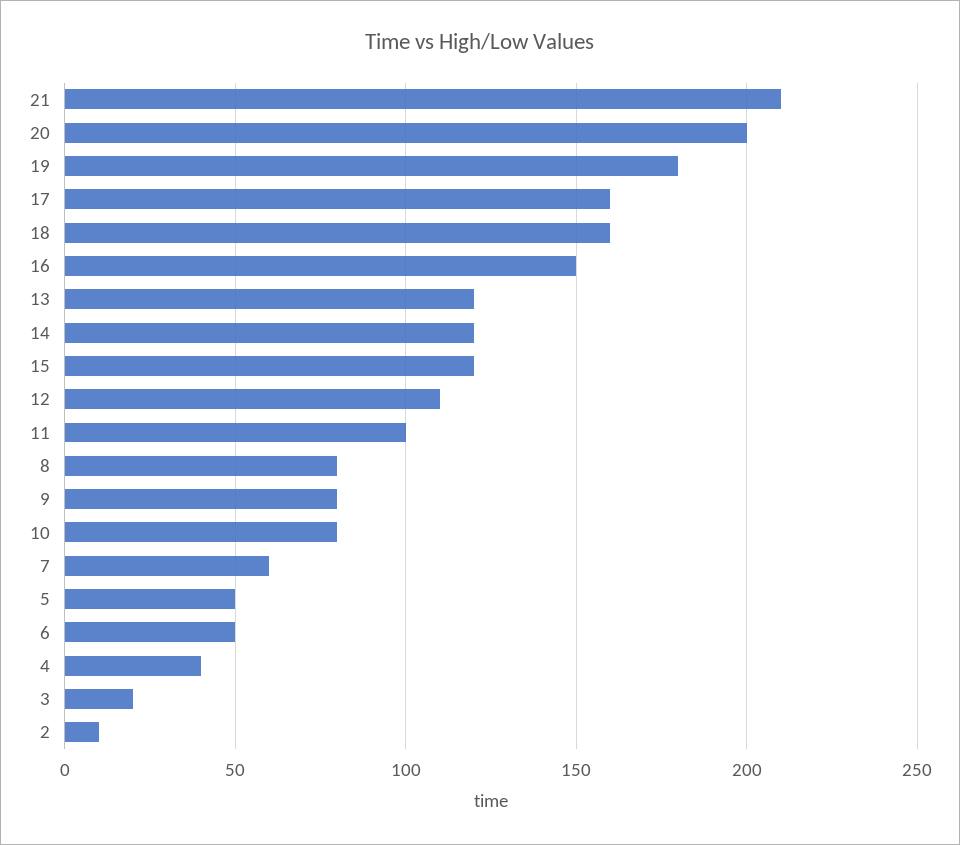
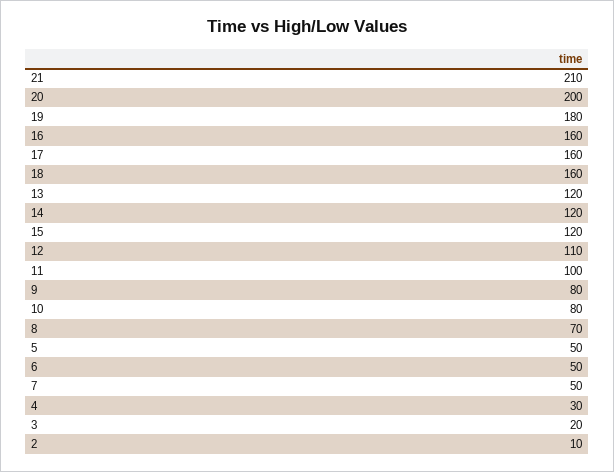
  {
    "21": 210,
    "20": 200,
    "19": 180,
    "17": 160,
    "18": 160,
-   "16": 150,
+   "16": 160,
    "13": 120,
    "14": 120,
    "15": 120,
    "12": 110,
    "11": 100,
-   "8": 80,
+   "8": 70,
    "9": 80,
    "10": 80,
-   "7": 60,
+   "7": 50,
    "5": 50,
    "6": 50,
-   "4": 40,
+   "4": 30,
    "3": 20,
    "2": 10
  }

